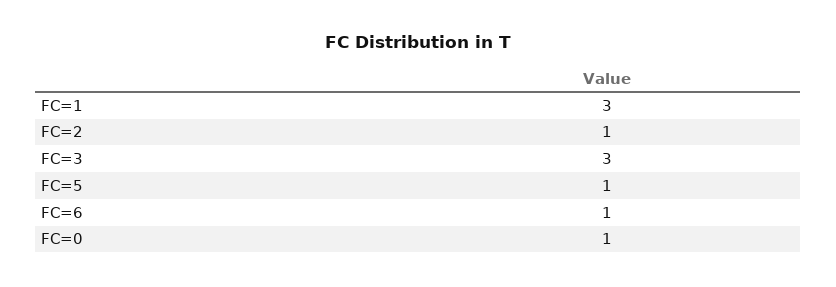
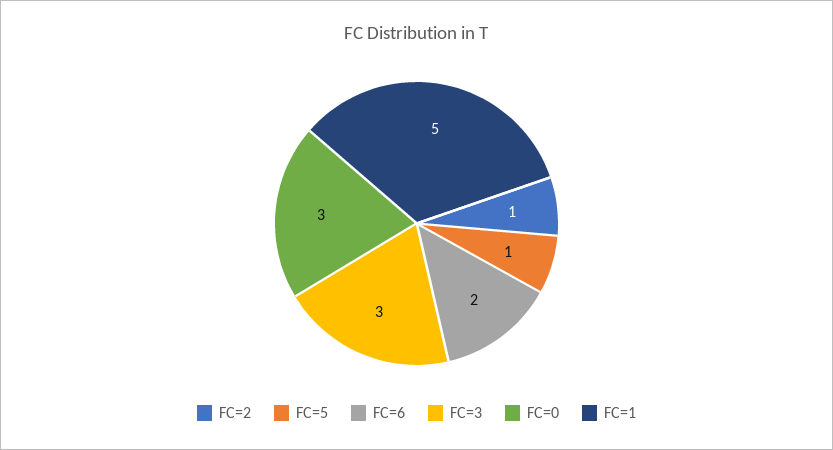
  {
-   "FC=1": 3,
+   "FC=1": 5,
    "FC=2": 1,
    "FC=3": 3,
    "FC=5": 1,
-   "FC=6": 1,
+   "FC=6": 2,
-   "FC=0": 1
+   "FC=0": 3
  }

